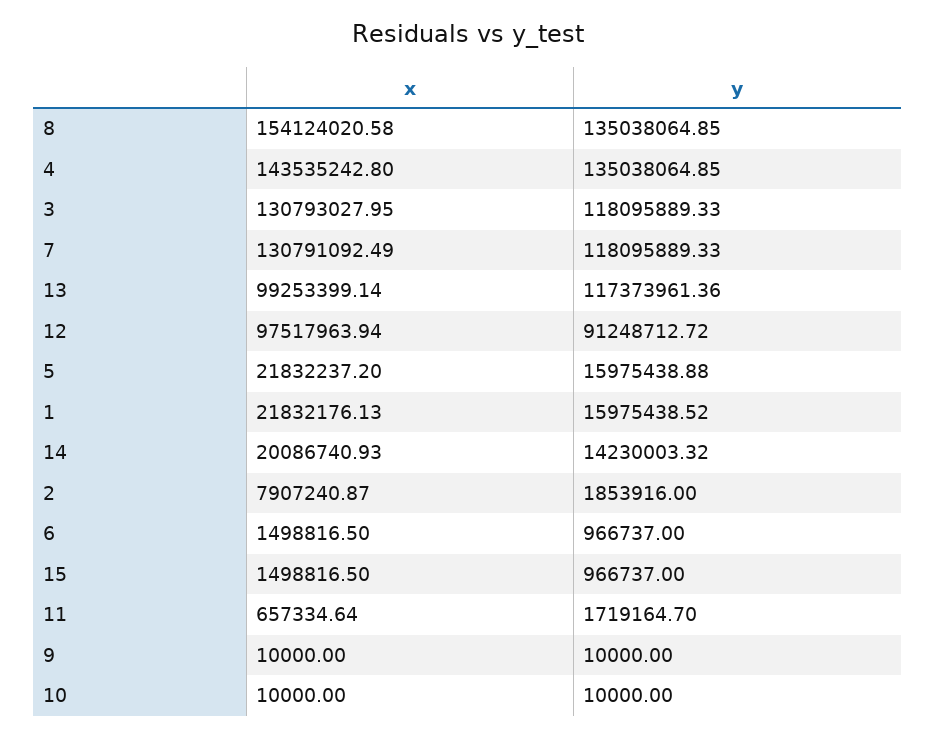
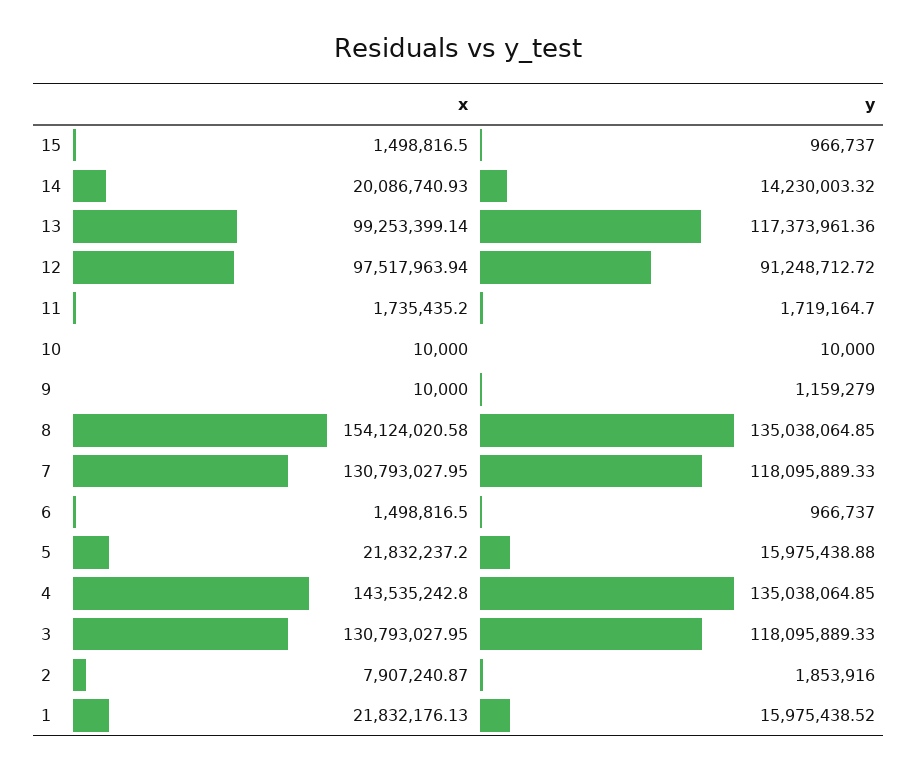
  {
    "x": {
      "8": 154124020.58,
      "4": 143535242.8,
      "3": 130793027.95,
-     "7": 130791092.49,
+     "7": 130793027.95,
      "13": 99253399.14,
      "12": 97517963.94,
      "5": 21832237.2,
      "1": 21832176.13,
      "14": 20086740.93,
      "2": 7907240.87,
      "6": 1498816.5,
      "15": 1498816.5,
-     "11": 657334.64,
+     "11": 1735435.2,
      "9": 10000,
      "10": 10000
    },
    "y": {
      "8": 135038064.85,
      "4": 135038064.85,
      "3": 118095889.33,
      "7": 118095889.33,
      "13": 117373961.36,
      "12": 91248712.72,
      "5": 15975438.88,
      "1": 15975438.52,
      "14": 14230003.32,
      "2": 1853916,
      "6": 966737,
      "15": 966737,
      "11": 1719164.7,
-     "9": 10000,
+     "9": 1159279,
      "10": 10000
    }
  }

